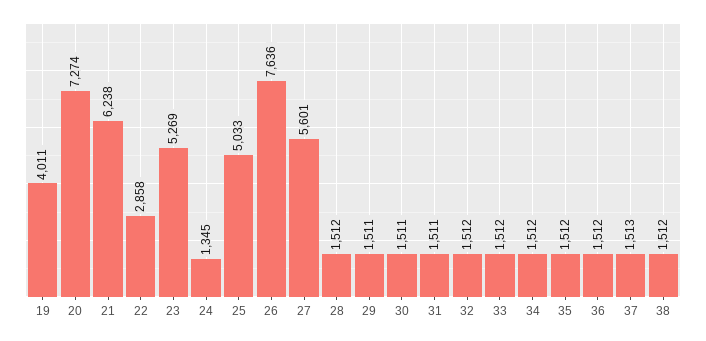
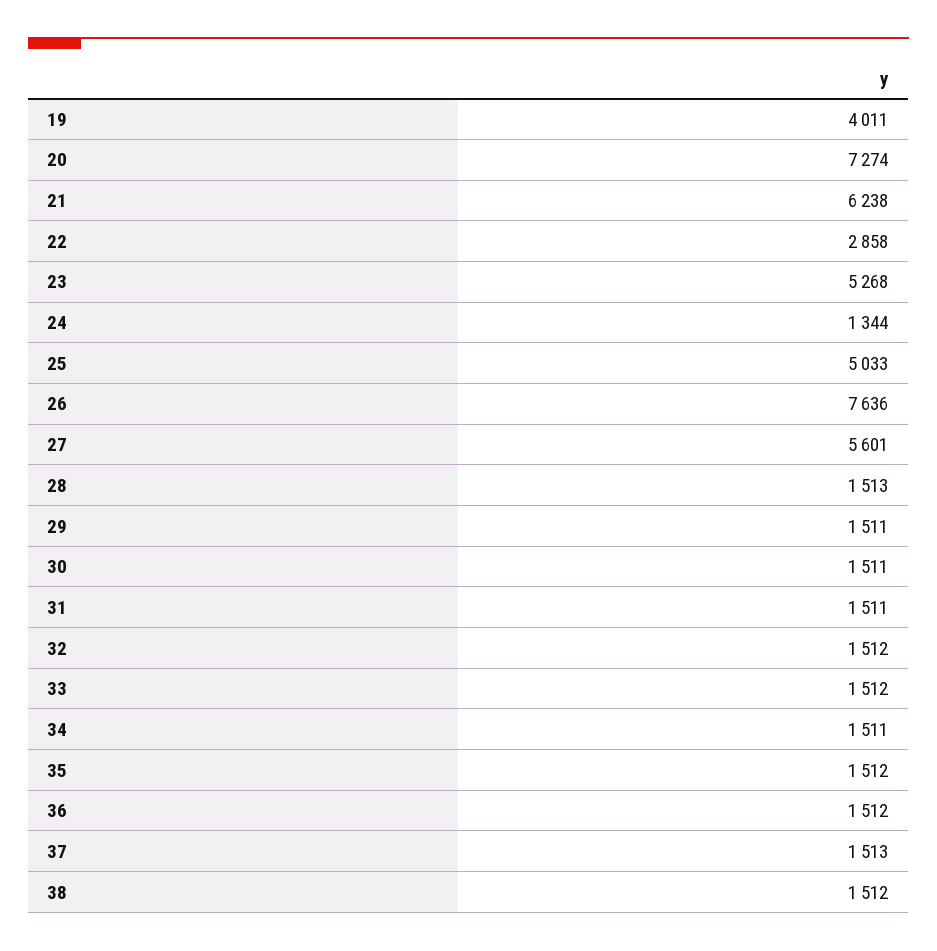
  {
    "19": 4011,
    "20": 7274,
    "21": 6238,
    "22": 2858,
-   "23": 5269,
+   "23": 5268,
-   "24": 1345,
+   "24": 1344,
    "25": 5033,
    "26": 7636,
    "27": 5601,
-   "28": 1512,
+   "28": 1513,
    "29": 1511,
    "30": 1511,
    "31": 1511,
    "32": 1512,
    "33": 1512,
-   "34": 1512,
+   "34": 1511,
    "35": 1512,
    "36": 1512,
    "37": 1513,
    "38": 1512
  }

